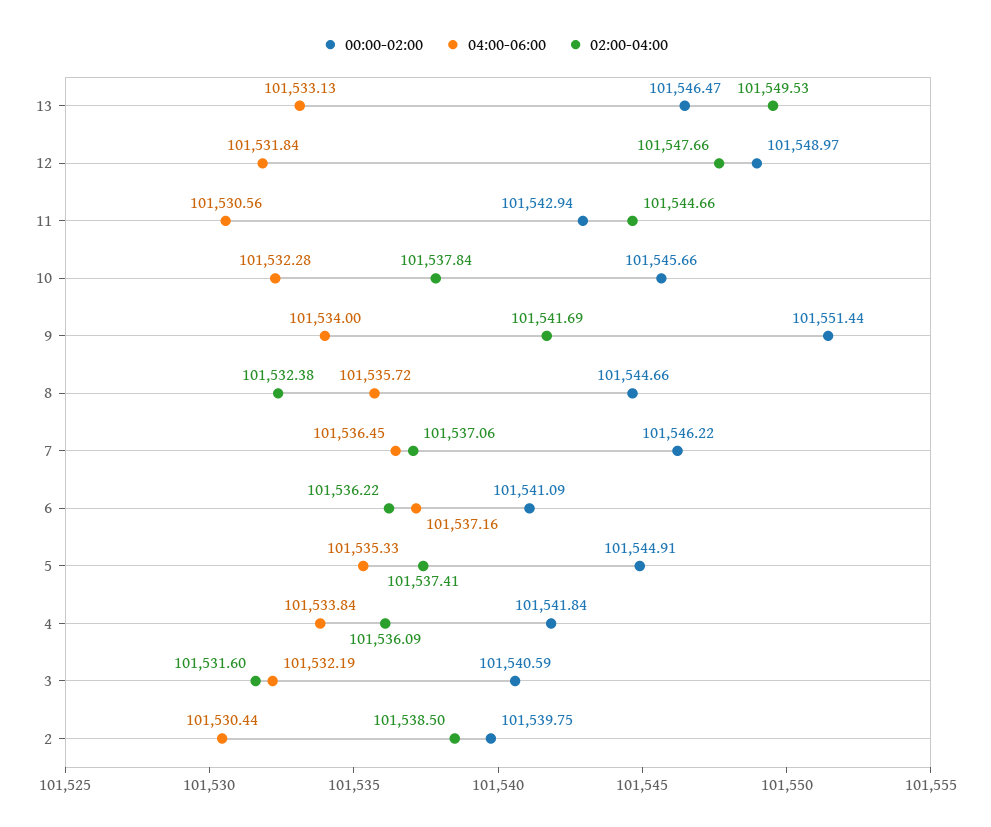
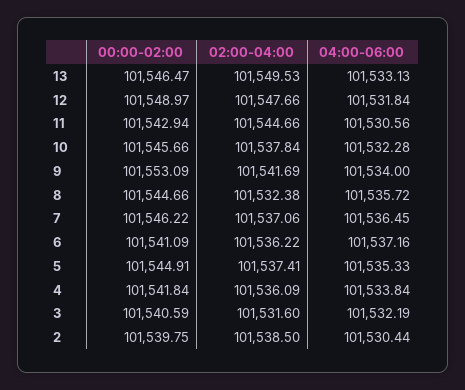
  {
    "00:00-02:00": {
      "13": 101546.47,
      "12": 101548.97,
      "11": 101542.94,
      "10": 101545.66,
-     "9": 101551.44,
+     "9": 101553.09,
      "8": 101544.66,
      "7": 101546.22,
      "6": 101541.09,
      "5": 101544.91,
      "4": 101541.84,
      "3": 101540.59,
      "2": 101539.75
    },
    "04:00-06:00": {
      "13": 101533.13,
      "12": 101531.84,
      "11": 101530.56,
      "10": 101532.28,
      "9": 101534,
      "8": 101535.72,
      "7": 101536.45,
      "6": 101537.16,
      "5": 101535.33,
      "4": 101533.84,
      "3": 101532.19,
      "2": 101530.44
    },
    "02:00-04:00": {
      "13": 101549.53,
      "12": 101547.66,
      "11": 101544.66,
      "10": 101537.84,
      "9": 101541.69,
      "8": 101532.38,
      "7": 101537.06,
      "6": 101536.22,
      "5": 101537.41,
      "4": 101536.09,
      "3": 101531.6,
      "2": 101538.5
    }
  }

